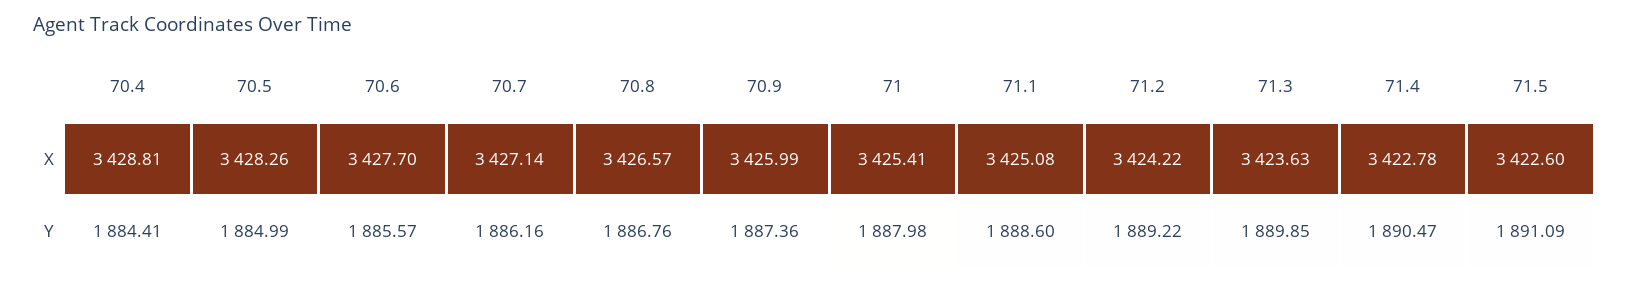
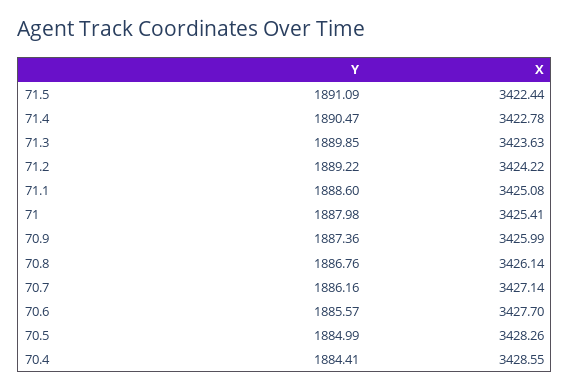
  {
    "70.4": {
-     "X": 3428.81,
+     "X": 3428.55,
      "Y": 1884.41
    },
    "70.5": {
      "X": 3428.26,
      "Y": 1884.99
    },
    "70.6": {
      "X": 3427.7,
      "Y": 1885.57
    },
    "70.7": {
      "X": 3427.14,
      "Y": 1886.16
    },
    "70.8": {
-     "X": 3426.57,
+     "X": 3426.14,
      "Y": 1886.76
    },
    "70.9": {
      "X": 3425.99,
      "Y": 1887.36
    },
    "71": {
      "X": 3425.41,
      "Y": 1887.98
    },
    "71.1": {
      "X": 3425.08,
      "Y": 1888.6
    },
    "71.2": {
      "X": 3424.22,
      "Y": 1889.22
    },
    "71.3": {
      "X": 3423.63,
      "Y": 1889.85
    },
    "71.4": {
      "X": 3422.78,
      "Y": 1890.47
    },
    "71.5": {
-     "X": 3422.6,
+     "X": 3422.44,
      "Y": 1891.09
    }
  }

